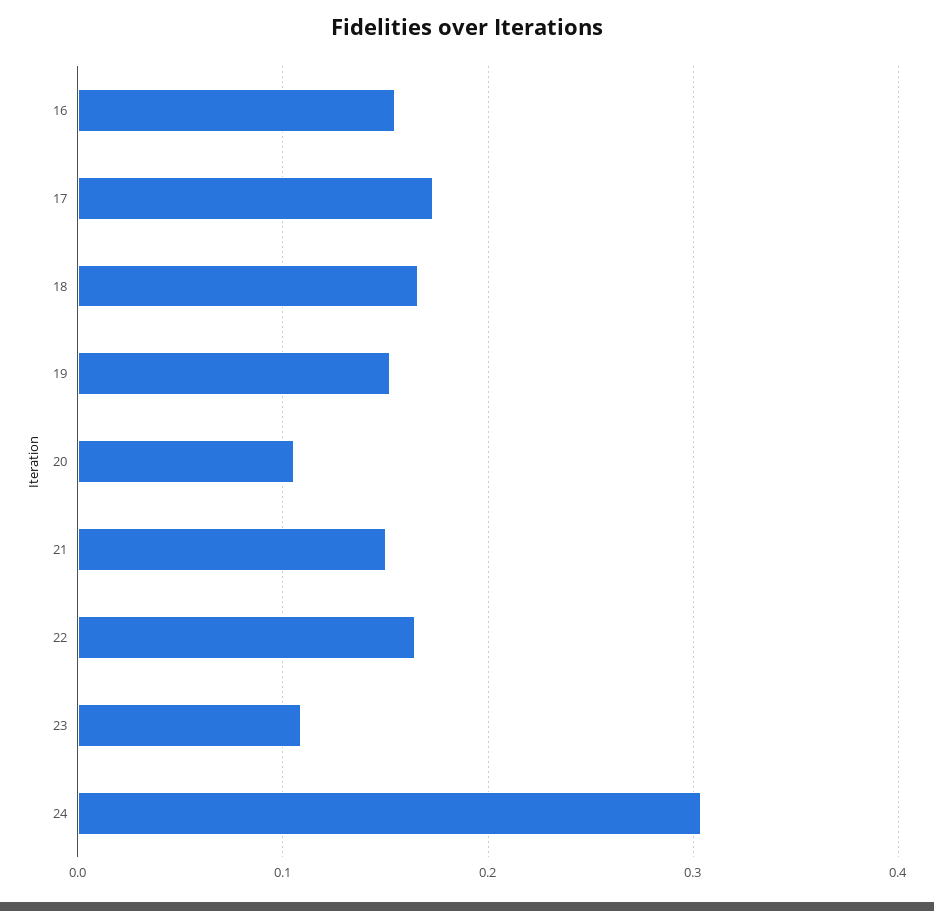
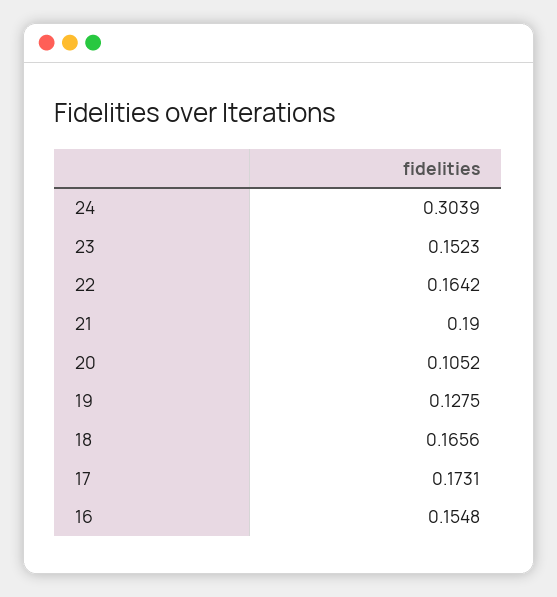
  {
    "16": 0.1548,
    "17": 0.1731,
    "18": 0.1656,
-   "19": 0.15,
+   "19": 0.1275,
    "20": 0.1052,
-   "21": 0.15,
+   "21": 0.19,
    "22": 0.1642,
-   "23": 0.11,
+   "23": 0.1523,
    "24": 0.3039
  }

